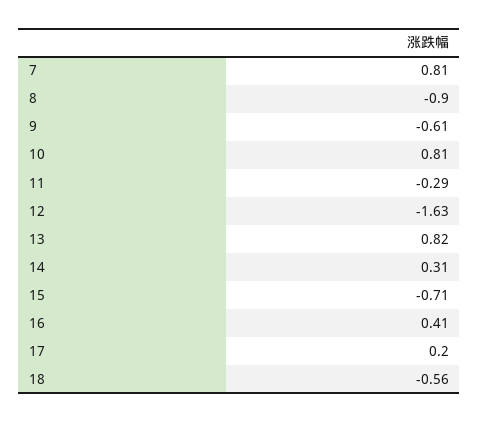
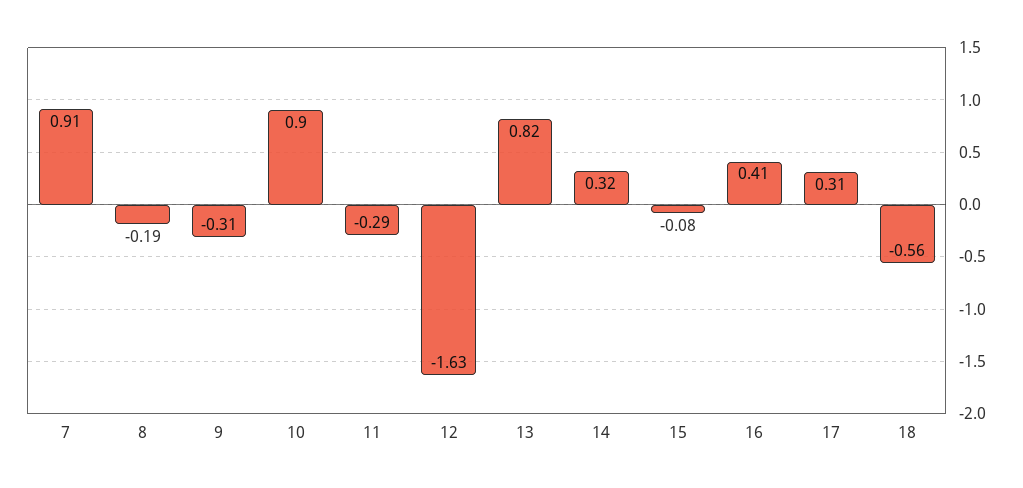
  {
-   "7": 0.81,
+   "7": 0.91,
-   "8": -0.9,
+   "8": -0.19,
-   "9": -0.61,
+   "9": -0.31,
-   "10": 0.81,
+   "10": 0.9,
    "11": -0.29,
    "12": -1.63,
    "13": 0.82,
-   "14": 0.31,
+   "14": 0.32,
-   "15": -0.71,
+   "15": -0.08,
    "16": 0.41,
-   "17": 0.2,
+   "17": 0.31,
    "18": -0.56
  }

